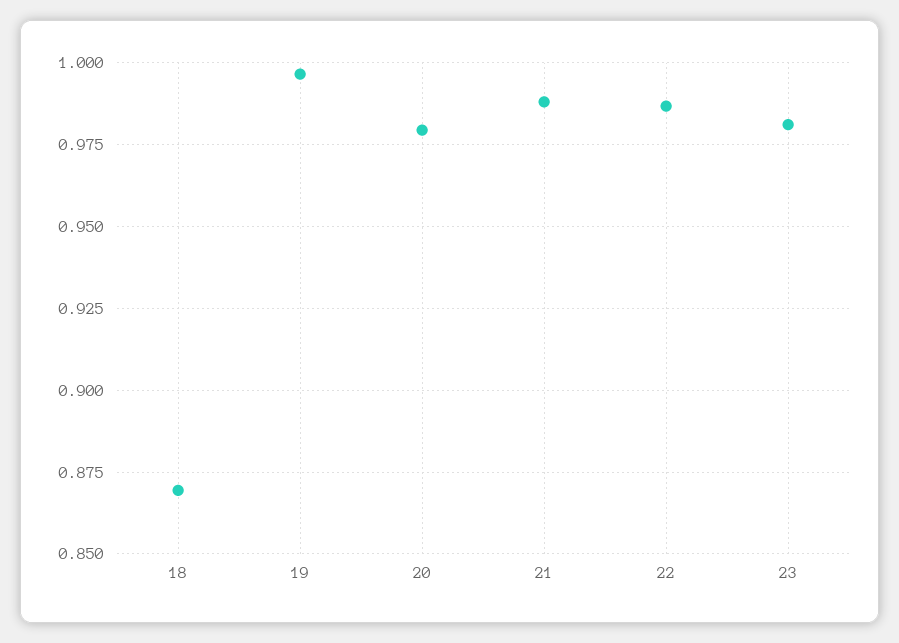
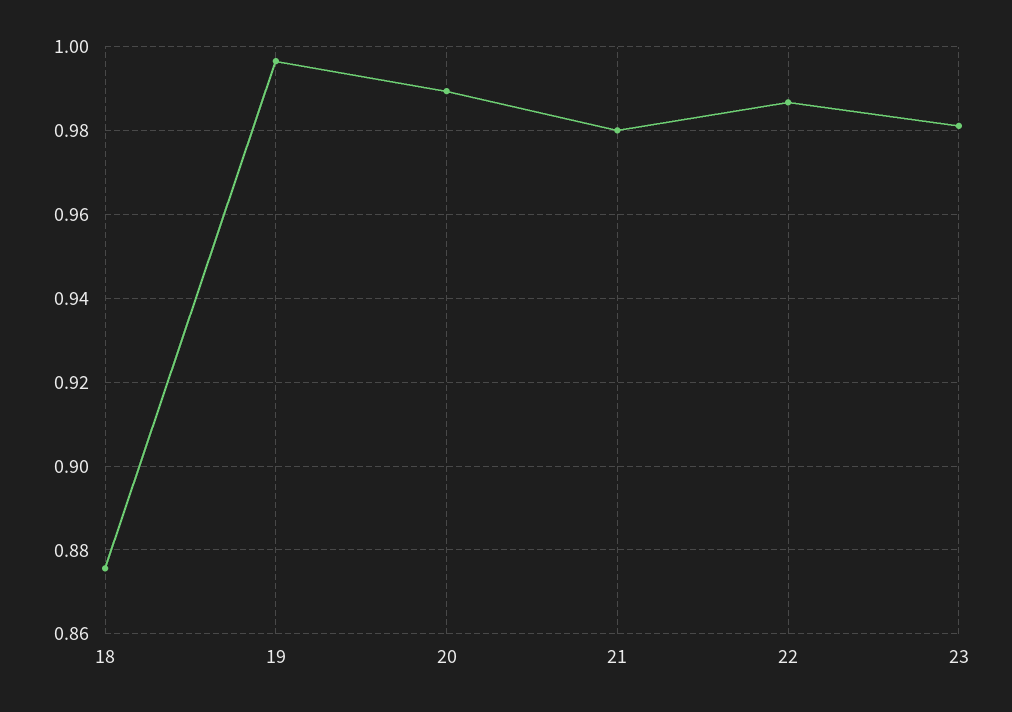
  {
-   "18": 0.87,
+   "18": 0.876,
    "19": 0.996,
-   "20": 0.98,
+   "20": 0.99,
-   "21": 0.9875,
+   "21": 0.98,
    "22": 0.986,
    "23": 0.982
  }

